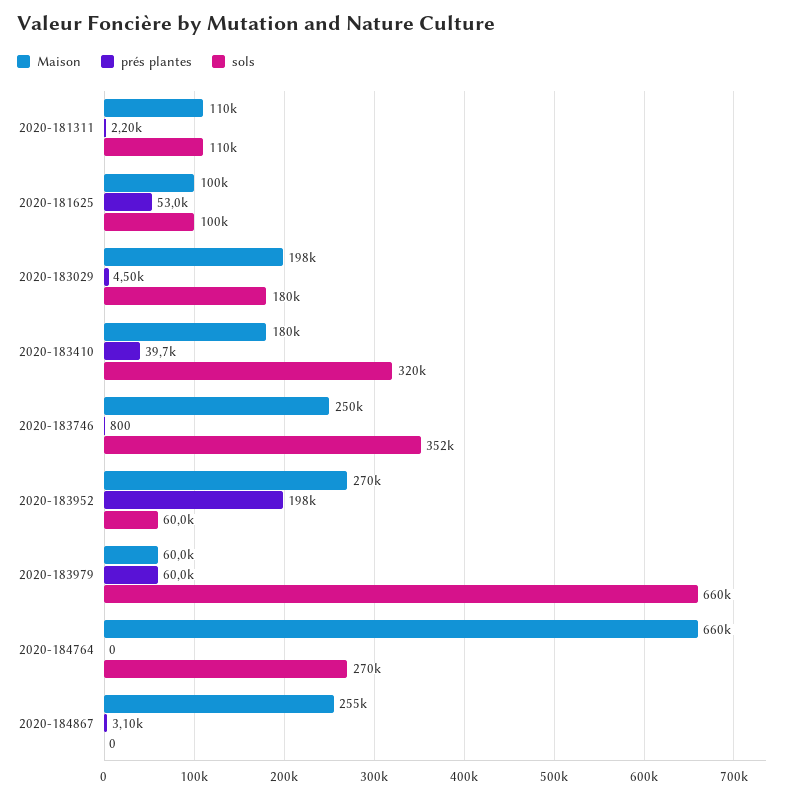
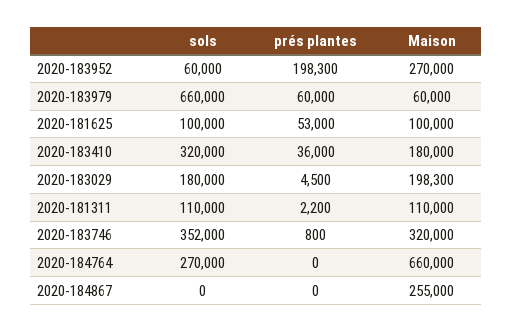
  {
    "Maison": {
      "2020-181311": 110000,
      "2020-181625": 100000,
      "2020-183029": 198300,
      "2020-183410": 180000,
-     "2020-183746": 250000,
+     "2020-183746": 320000,
      "2020-183952": 270000,
      "2020-183979": 60000,
      "2020-184764": 660000,
      "2020-184867": 255000
    },
    "prés plantes": {
      "2020-181311": 2200,
      "2020-181625": 53000,
      "2020-183029": 4500,
-     "2020-183410": 39700,
+     "2020-183410": 36000,
      "2020-183746": 800,
      "2020-183952": 198300,
      "2020-183979": 60000,
      "2020-184764": 0,
-     "2020-184867": 3100
+     "2020-184867": 0
    },
    "sols": {
      "2020-181311": 110000,
      "2020-181625": 100000,
      "2020-183029": 180000,
      "2020-183410": 320000,
      "2020-183746": 352000,
      "2020-183952": 60000,
      "2020-183979": 660000,
      "2020-184764": 270000,
      "2020-184867": 0
    }
  }

